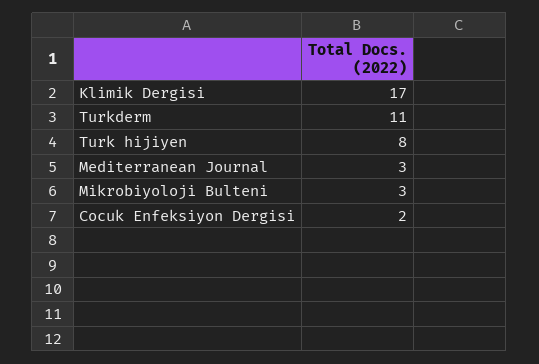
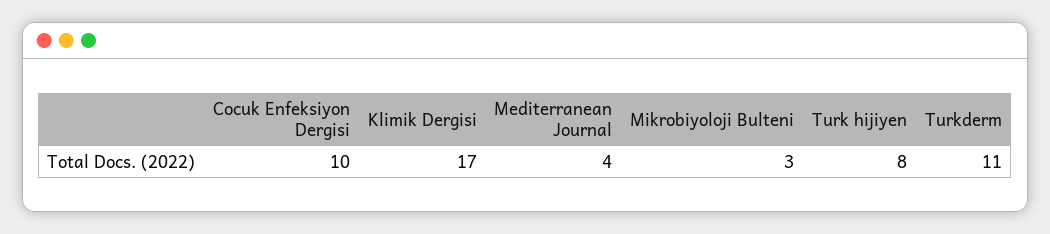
  {
    "Klimik Dergisi": 17,
    "Turkderm": 11,
    "Turk hijiyen": 8,
-   "Mediterranean Journal": 3,
+   "Mediterranean Journal": 4,
    "Mikrobiyoloji Bulteni": 3,
-   "Cocuk Enfeksiyon Dergisi": 2
+   "Cocuk Enfeksiyon Dergisi": 10
  }

